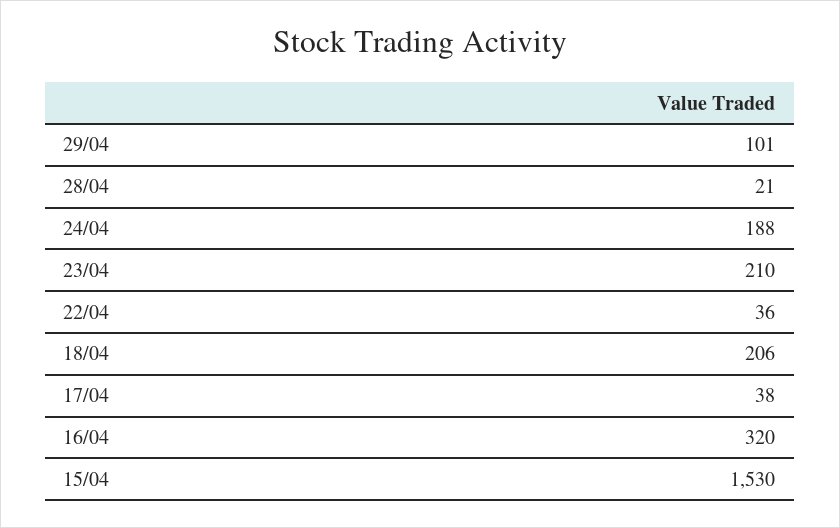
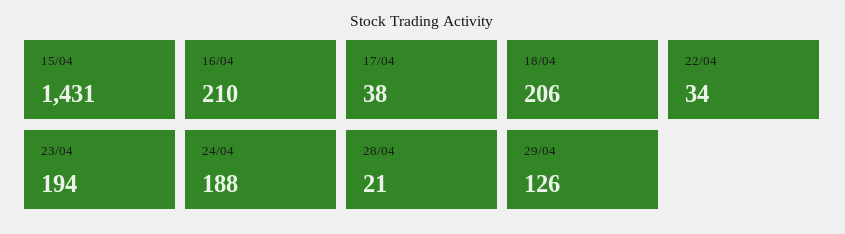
  {
-   "29/04": 101,
+   "29/04": 126,
    "28/04": 21,
    "24/04": 188,
-   "23/04": 210,
+   "23/04": 194,
-   "22/04": 36,
+   "22/04": 34,
    "18/04": 206,
    "17/04": 38,
-   "16/04": 320,
+   "16/04": 210,
-   "15/04": 1530
+   "15/04": 1431
  }

